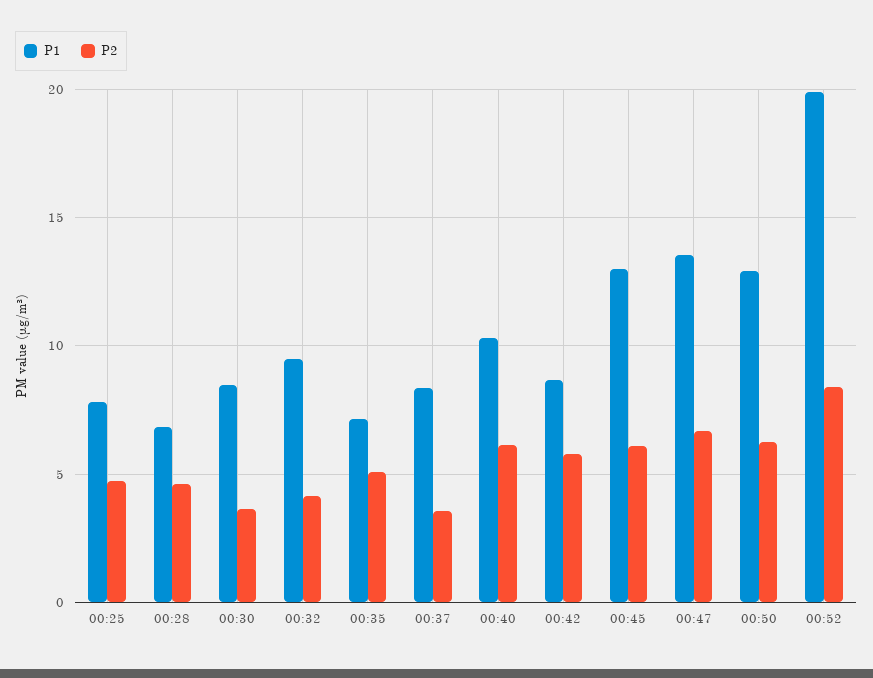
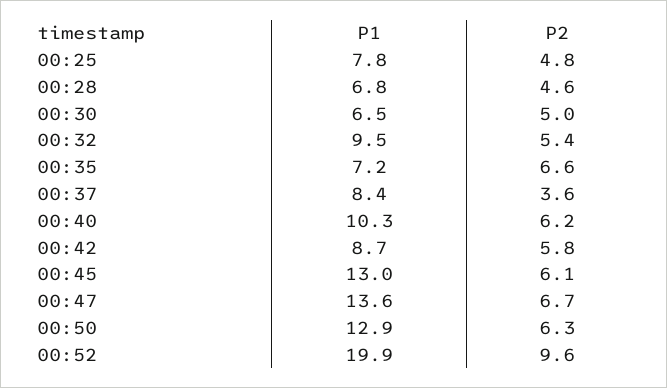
  {
    "P1": {
      "00:25": 7.8,
      "00:28": 6.8,
-     "00:30": 8.5,
+     "00:30": 6.5,
      "00:32": 9.5,
      "00:35": 7.2,
      "00:37": 8.4,
      "00:40": 10.3,
      "00:42": 8.7,
      "00:45": 13,
      "00:47": 13.6,
      "00:50": 12.9,
      "00:52": 19.9
    },
    "P2": {
      "00:25": 4.8,
      "00:28": 4.6,
-     "00:30": 3.5,
+     "00:30": 5,
-     "00:32": 4,
+     "00:32": 5.4,
-     "00:35": 5,
+     "00:35": 6.6,
      "00:37": 3.6,
      "00:40": 6.2,
      "00:42": 5.8,
      "00:45": 6.1,
      "00:47": 6.7,
      "00:50": 6.3,
-     "00:52": 8.5
+     "00:52": 9.6
    }
  }

